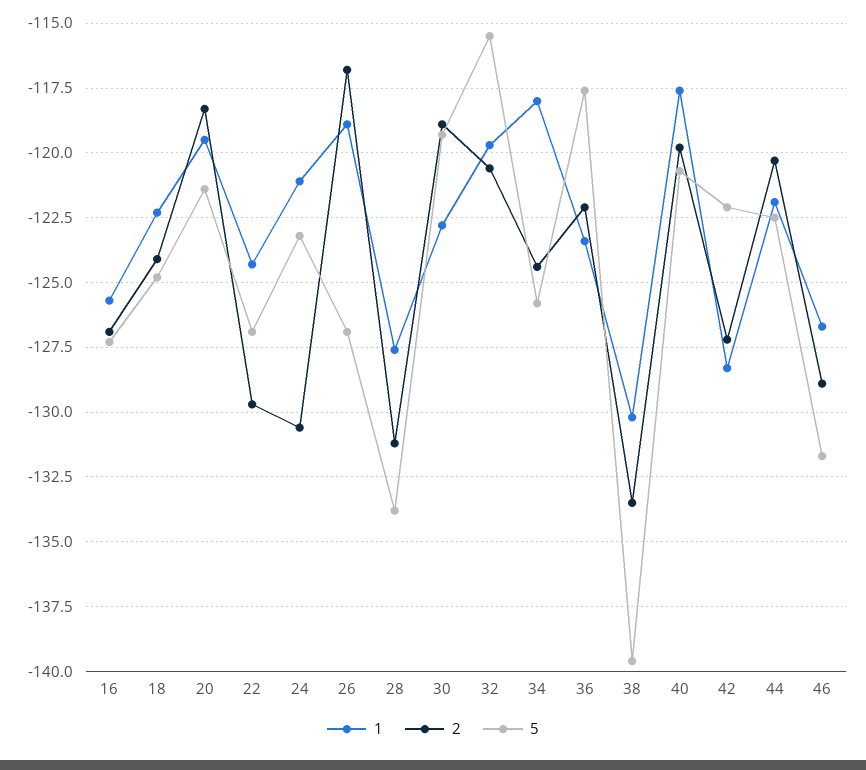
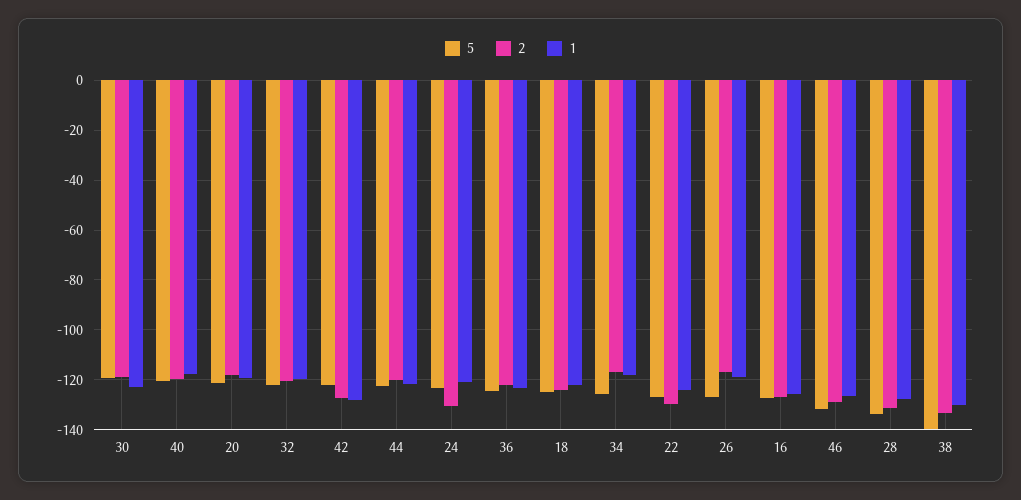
  {
    "1": {
      "16": -125.5,
      "18": -122.5,
      "20": -119.5,
      "22": -124.5,
      "24": -121,
      "26": -119,
      "28": -127.5,
      "30": -123,
      "32": -119.5,
      "34": -118,
      "36": -123.5,
      "38": -130,
      "40": -117.5,
      "42": -128.5,
      "44": -122,
      "46": -126.5
    },
    "2": {
      "16": -127,
      "18": -124,
      "20": -118.5,
      "22": -129.5,
      "24": -130.5,
      "26": -117,
      "28": -131,
      "30": -119,
      "32": -120.5,
-     "34": -124.5,
+     "34": -117.5,
      "36": -122,
      "38": -133.5,
      "40": -120,
      "42": -127,
      "44": -120.5,
      "46": -129
    },
    "5": {
      "16": -127.5,
      "18": -125,
      "20": -121.5,
      "22": -127,
      "24": -123,
      "26": -127,
      "28": -134,
      "30": -119.5,
-     "32": -115.5,
+     "32": -122.5,
      "34": -126,
-     "36": -117.5,
+     "36": -125,
      "38": -139.5,
      "40": -120.5,
      "42": -122,
      "44": -122.5,
      "46": -131.5
    }
  }

